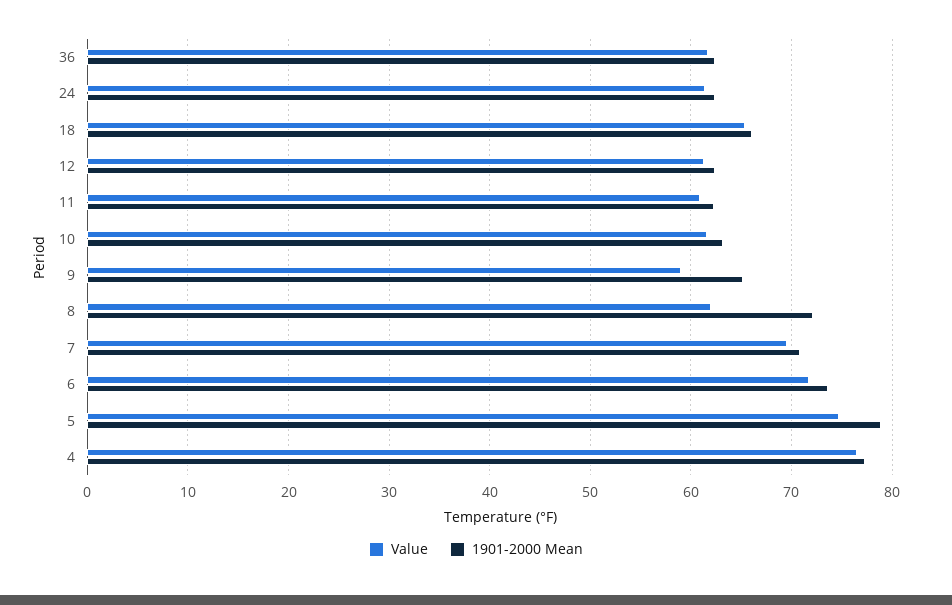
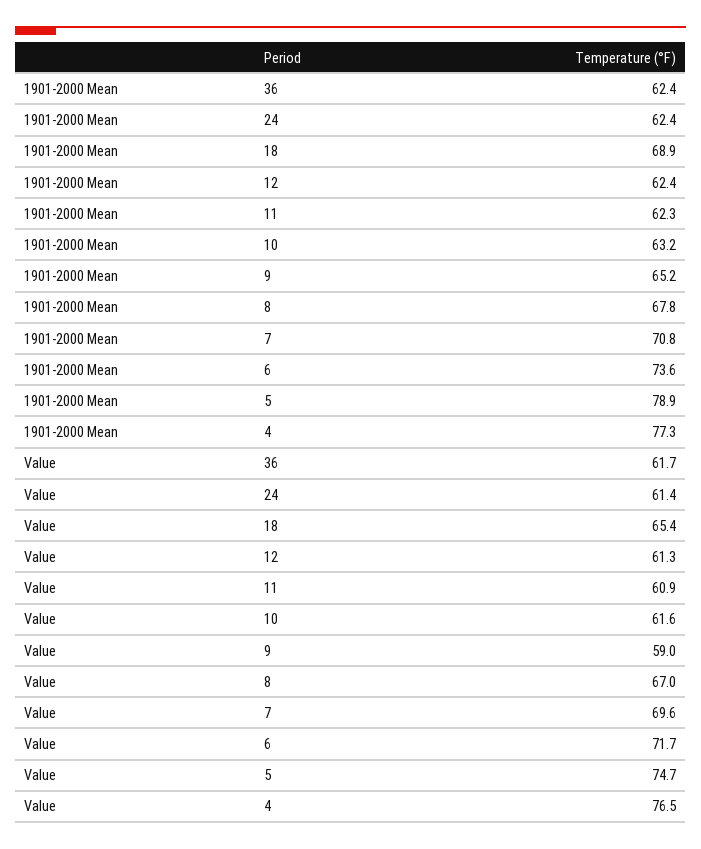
  {
    "Value": {
      "36": 61.7,
      "24": 61.4,
      "18": 65.4,
      "12": 61.3,
      "11": 60.9,
      "10": 61.6,
      "9": 59,
-     "8": 62,
+     "8": 67,
      "7": 69.6,
      "6": 71.7,
      "5": 74.7,
      "4": 76.5
    },
    "1901-2000 Mean": {
      "36": 62.4,
      "24": 62.4,
-     "18": 66,
+     "18": 68.9,
      "12": 62.4,
      "11": 62.3,
      "10": 63.2,
      "9": 65.2,
-     "8": 72,
+     "8": 67.8,
      "7": 70.8,
      "6": 73.6,
      "5": 78.9,
      "4": 77.3
    }
  }

